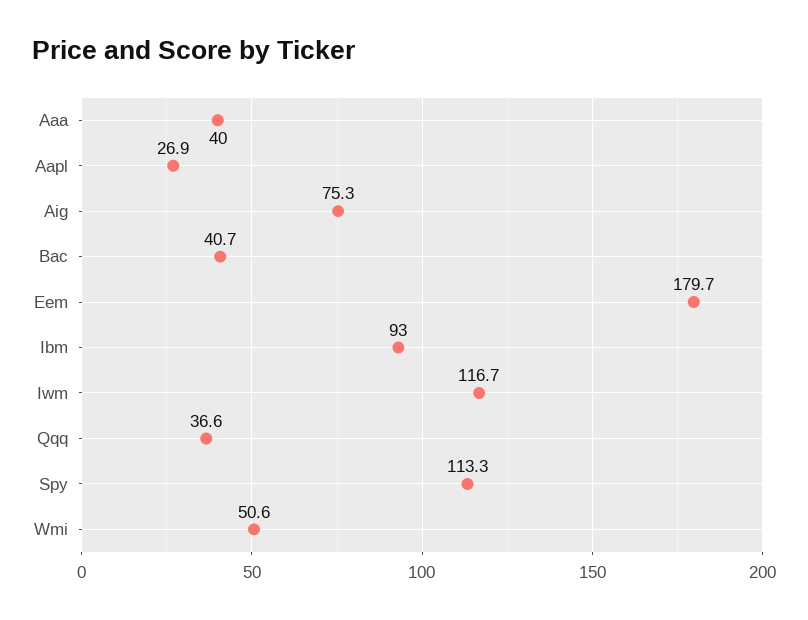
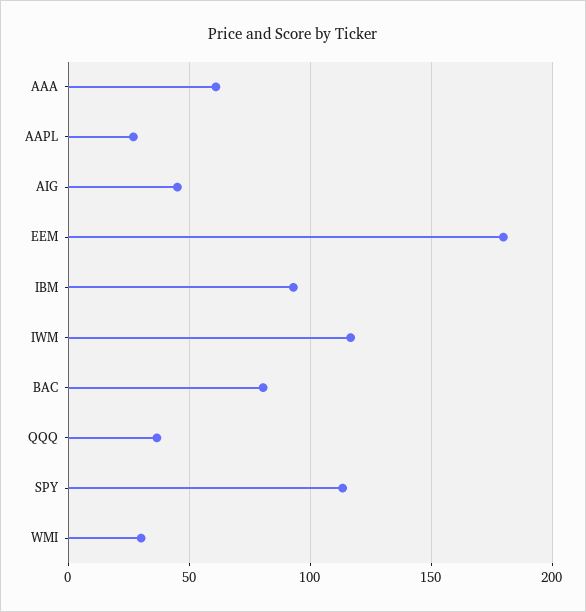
  {
-   "Aaa": 40,
+   "Aaa": 60,
    "Aapl": 26.9,
-   "Aig": 75.3,
+   "Aig": 45,
-   "Bac": 40.7,
+   "Bac": 80,
    "Eem": 179.7,
    "Ibm": 93,
    "Iwm": 116.7,
    "Qqq": 36.6,
    "Spy": 113.3,
-   "Wmi": 50.6
+   "Wmi": 30
  }

